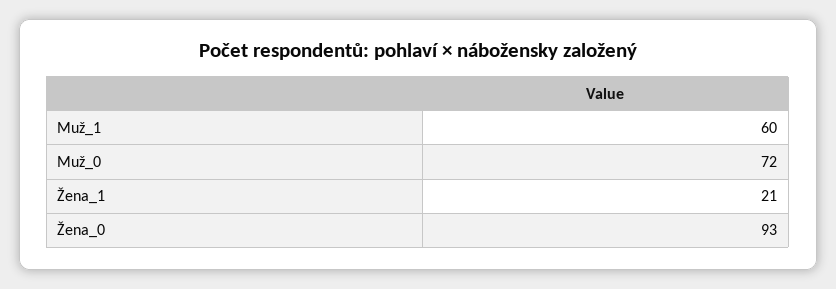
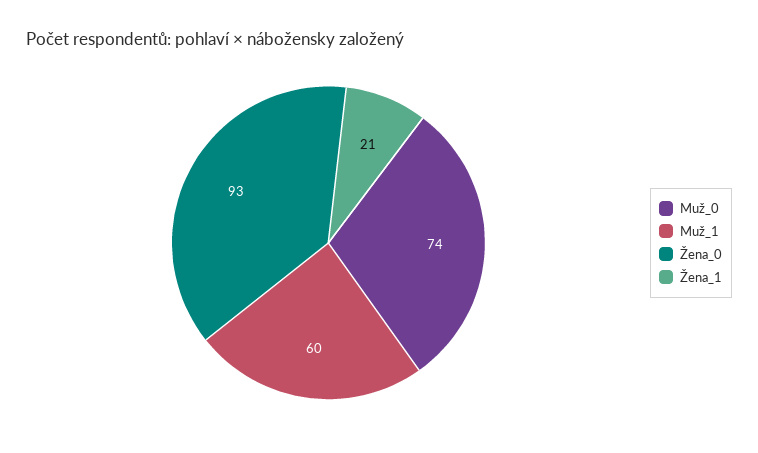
  {
    "Muž_1": 60,
-   "Muž_0": 72,
+   "Muž_0": 74,
    "Žena_1": 21,
    "Žena_0": 93
  }

